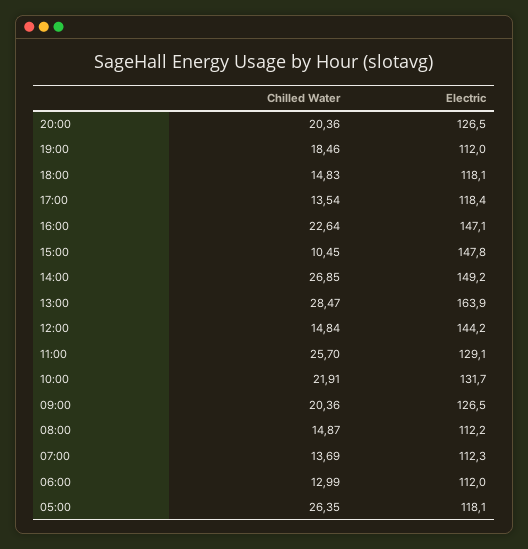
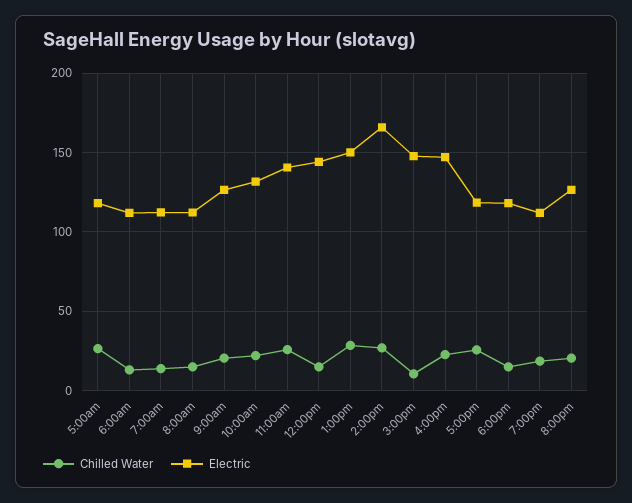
  {
    "Chilled Water": {
      "20:00": 20.36,
      "19:00": 18.46,
      "18:00": 14.83,
-     "17:00": 13.54,
+     "17:00": 25,
      "16:00": 22.64,
      "15:00": 10.45,
      "14:00": 26.85,
      "13:00": 28.47,
      "12:00": 14.84,
      "11:00": 25.7,
      "10:00": 21.91,
      "09:00": 20.36,
      "08:00": 14.87,
      "07:00": 13.69,
      "06:00": 12.99,
      "05:00": 26.35
    },
    "Electric": {
      "20:00": 126.5,
      "19:00": 112,
      "18:00": 118.1,
      "17:00": 118.4,
      "16:00": 147.1,
      "15:00": 147.8,
-     "14:00": 149.2,
+     "14:00": 165,
-     "13:00": 163.9,
+     "13:00": 150,
      "12:00": 144.2,
-     "11:00": 129.1,
+     "11:00": 140,
      "10:00": 131.7,
      "09:00": 126.5,
      "08:00": 112.2,
      "07:00": 112.3,
      "06:00": 112,
      "05:00": 118.1
    }
  }

